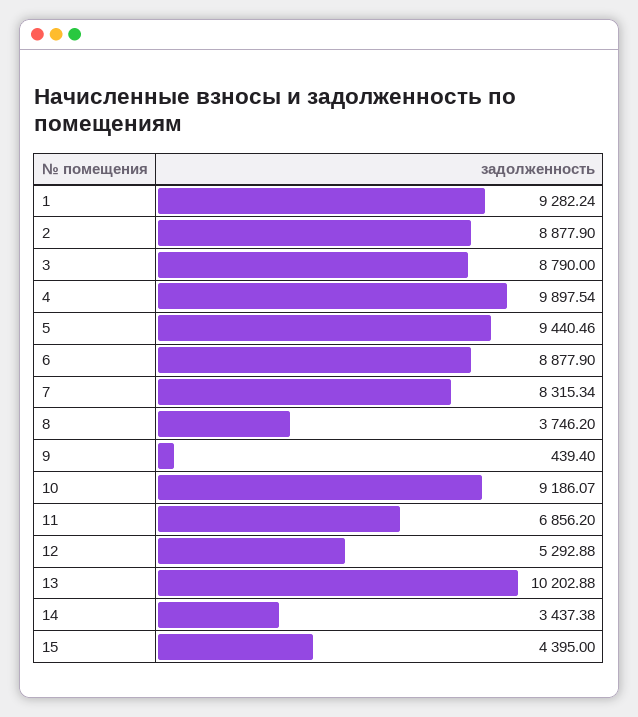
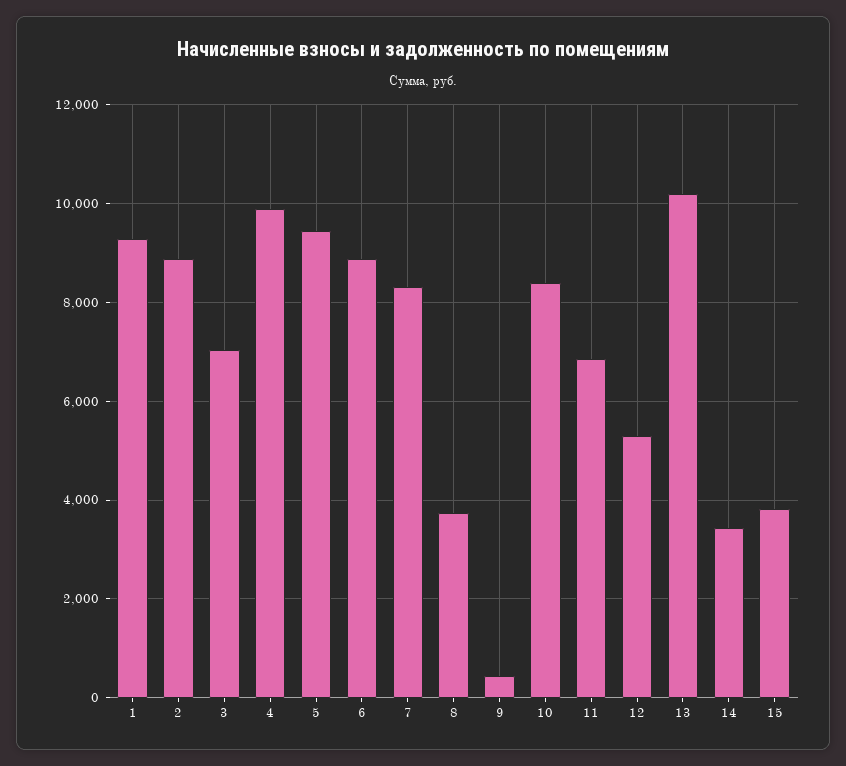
  {
    "1": 9282.24,
    "2": 8877.9,
-   "3": 8790,
+   "3": 7000,
    "4": 9897.54,
    "5": 9440.46,
    "6": 8877.9,
    "7": 8315.34,
    "8": 3746.2,
    "9": 439.4,
-   "10": 9186.07,
+   "10": 8400,
    "11": 6856.2,
    "12": 5292.88,
    "13": 10202.88,
    "14": 3437.38,
-   "15": 4395
+   "15": 3800
  }

